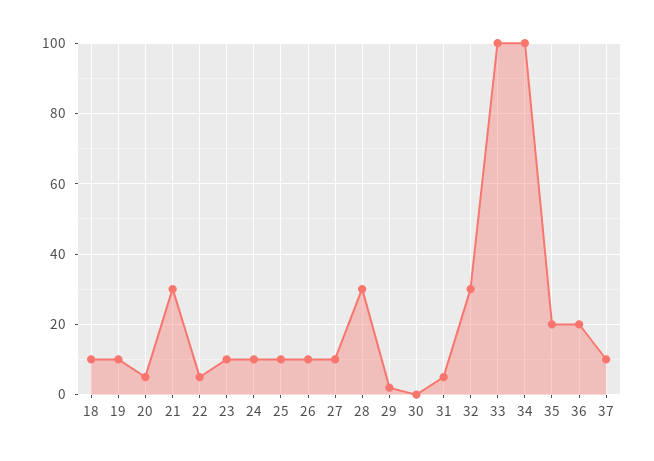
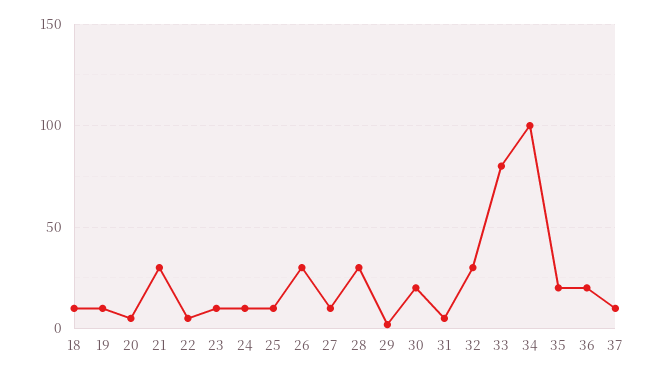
  {
    "18": 10,
    "19": 10,
    "20": 5,
    "21": 30,
    "22": 5,
    "23": 10,
    "24": 10,
    "25": 10,
-   "26": 10,
+   "26": 30,
    "27": 10,
    "28": 30,
    "29": 0,
-   "30": 0,
+   "30": 20,
    "31": 5,
    "32": 30,
-   "33": 100,
+   "33": 80,
    "34": 100,
    "35": 20,
    "36": 20,
    "37": 10
  }

